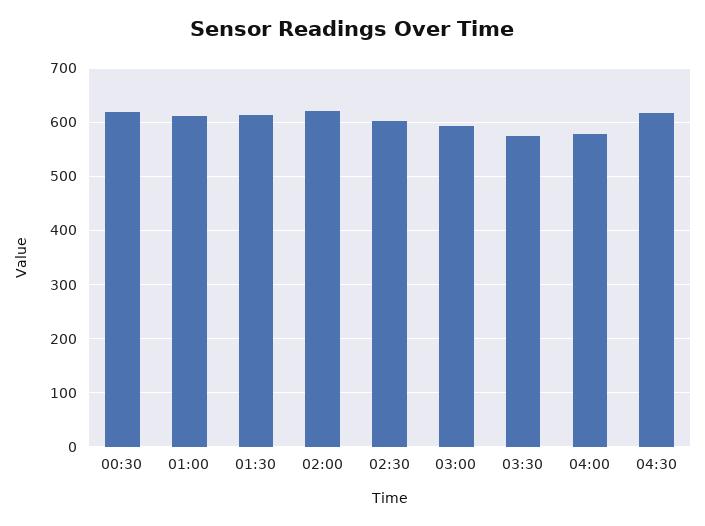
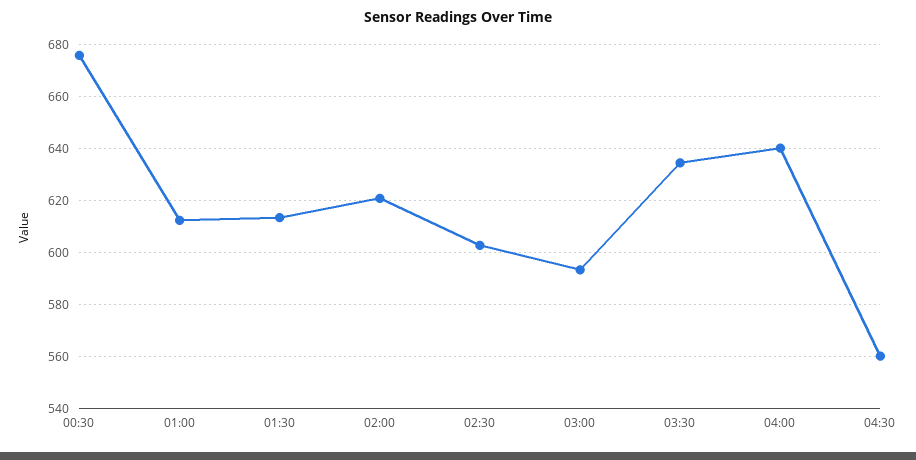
  {
-   "00:30": 620,
+   "00:30": 675,
    "01:00": 612.5,
    "01:30": 612.5,
    "02:00": 620,
    "02:30": 602.5,
    "03:00": 592.5,
-   "03:30": 580,
+   "03:30": 635,
-   "04:00": 580,
+   "04:00": 640,
-   "04:30": 620
+   "04:30": 560
  }

